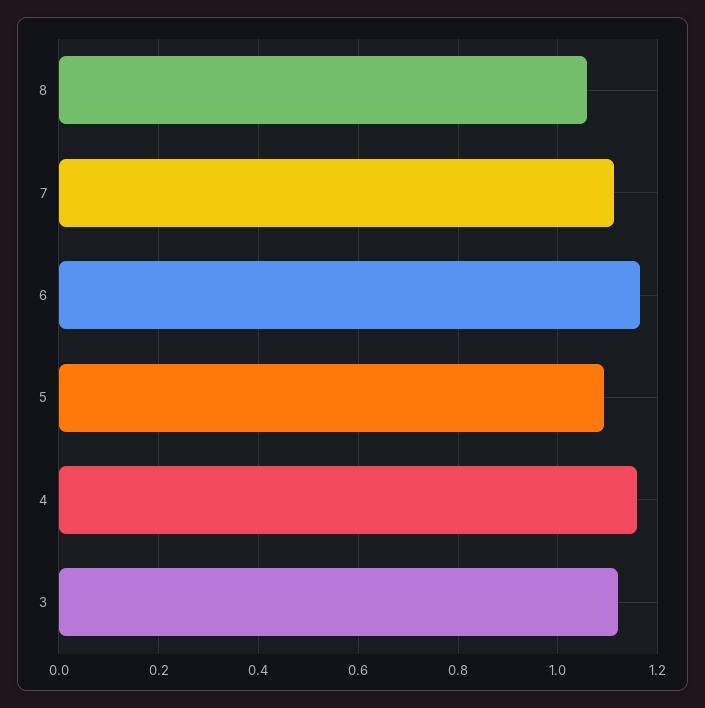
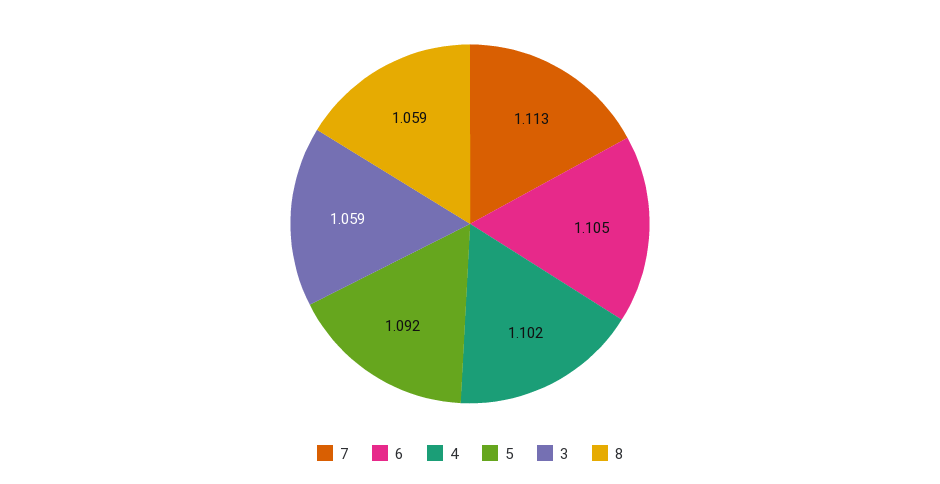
  {
    "8": 1.059,
    "7": 1.113,
-   "6": 1.16,
+   "6": 1.105,
    "5": 1.092,
-   "4": 1.16,
+   "4": 1.102,
-   "3": 1.12
+   "3": 1.059
  }

